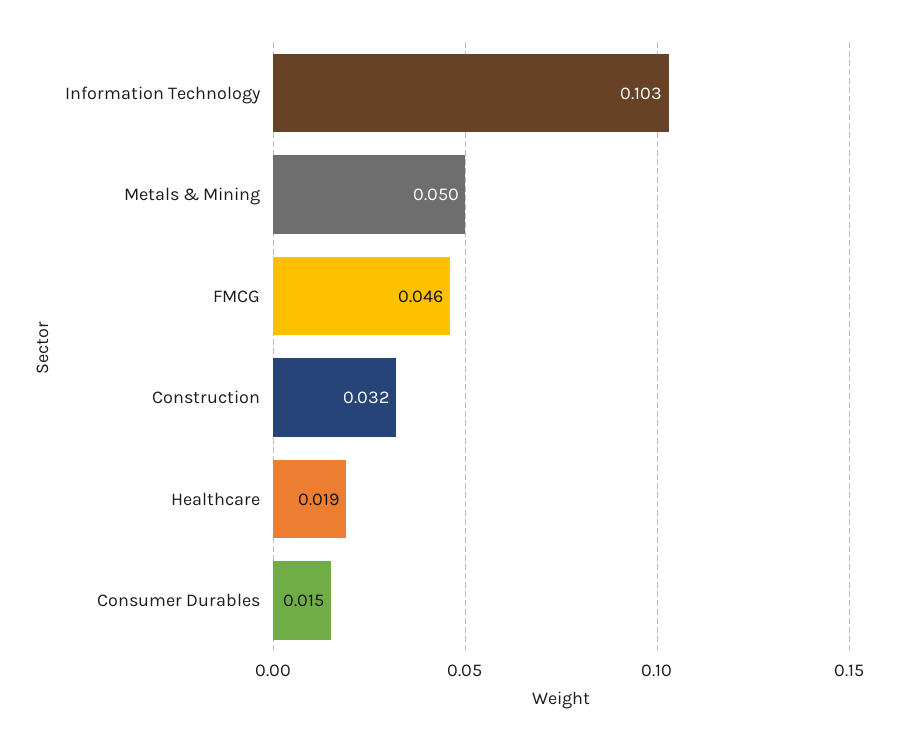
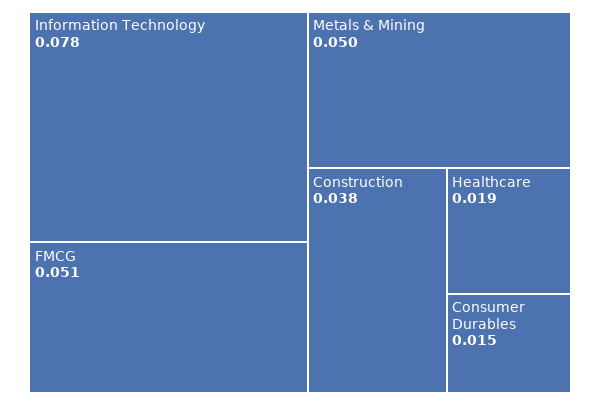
  {
-   "Information Technology": 0.103,
+   "Information Technology": 0.078,
    "Metals & Mining": 0.05,
-   "FMCG": 0.046,
+   "FMCG": 0.051,
-   "Construction": 0.032,
+   "Construction": 0.038,
    "Healthcare": 0.019,
    "Consumer Durables": 0.015
  }

